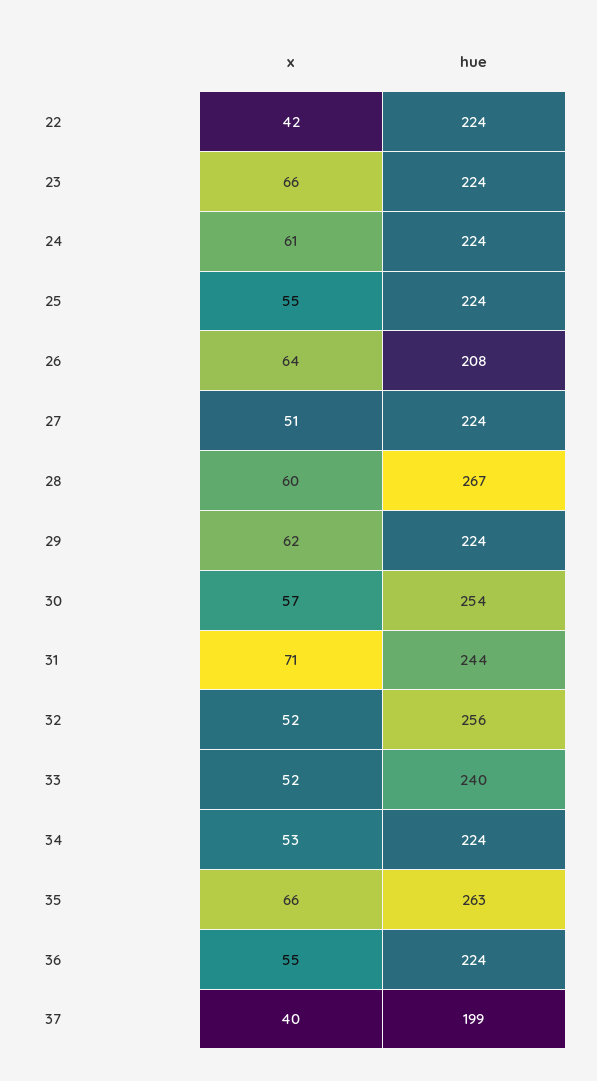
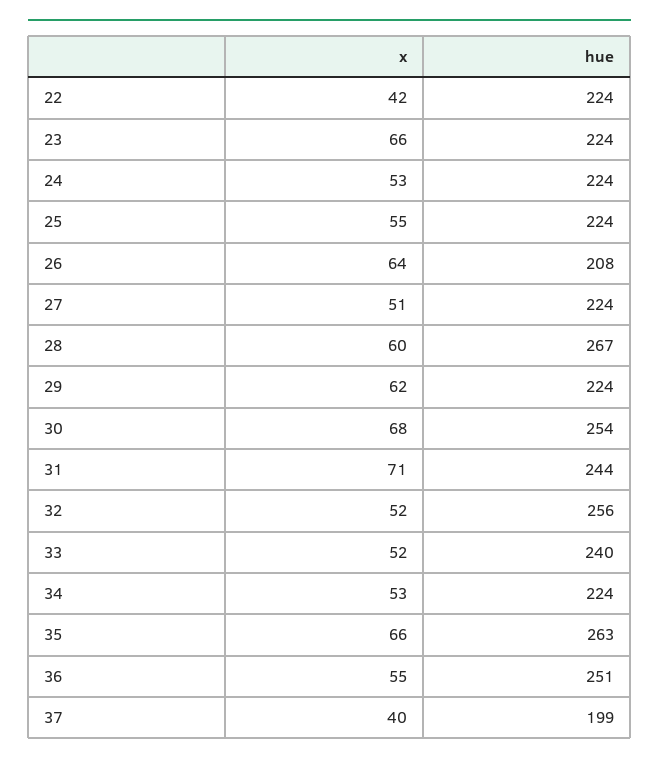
  {
    "x": {
      "22": 42,
      "23": 66,
-     "24": 61,
+     "24": 53,
      "25": 55,
      "26": 64,
      "27": 51,
      "28": 60,
      "29": 62,
-     "30": 57,
+     "30": 68,
      "31": 71,
      "32": 52,
      "33": 52,
      "34": 53,
      "35": 66,
      "36": 55,
      "37": 40
    },
    "hue": {
      "22": 224,
      "23": 224,
      "24": 224,
      "25": 224,
      "26": 208,
      "27": 224,
      "28": 267,
      "29": 224,
      "30": 254,
      "31": 244,
      "32": 256,
      "33": 240,
      "34": 224,
      "35": 263,
-     "36": 224,
+     "36": 251,
      "37": 199
    }
  }

